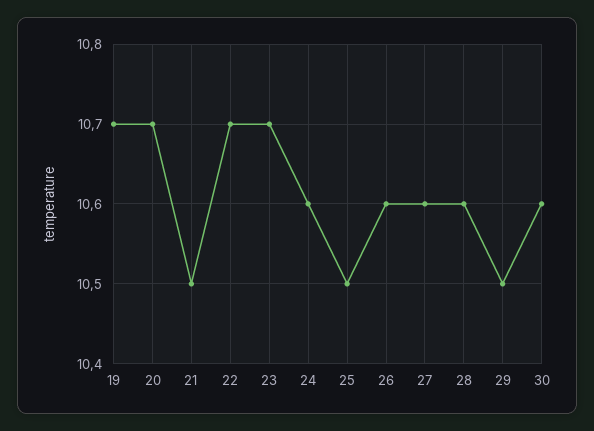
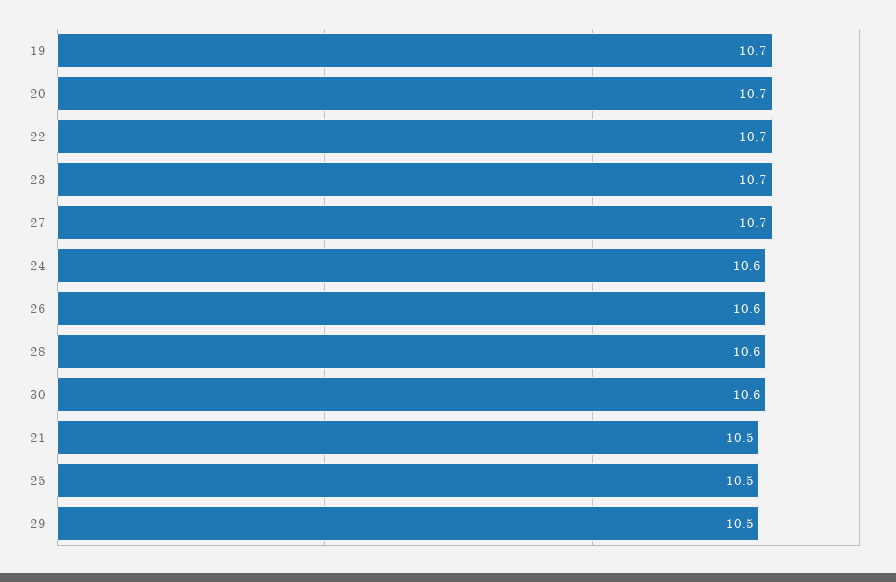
  {
    "19": 10.7,
    "20": 10.7,
    "21": 10.5,
    "22": 10.7,
    "23": 10.7,
    "24": 10.6,
    "25": 10.5,
    "26": 10.6,
-   "27": 10.6,
+   "27": 10.7,
    "28": 10.6,
    "29": 10.5,
    "30": 10.6
  }

